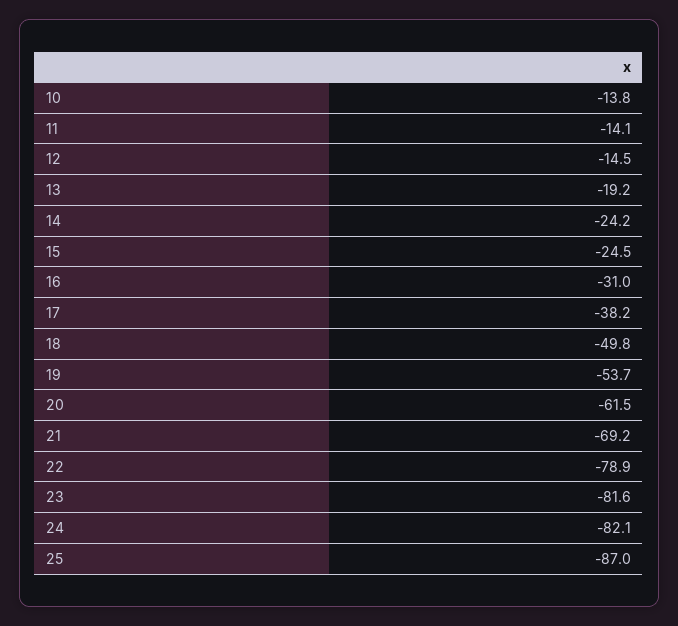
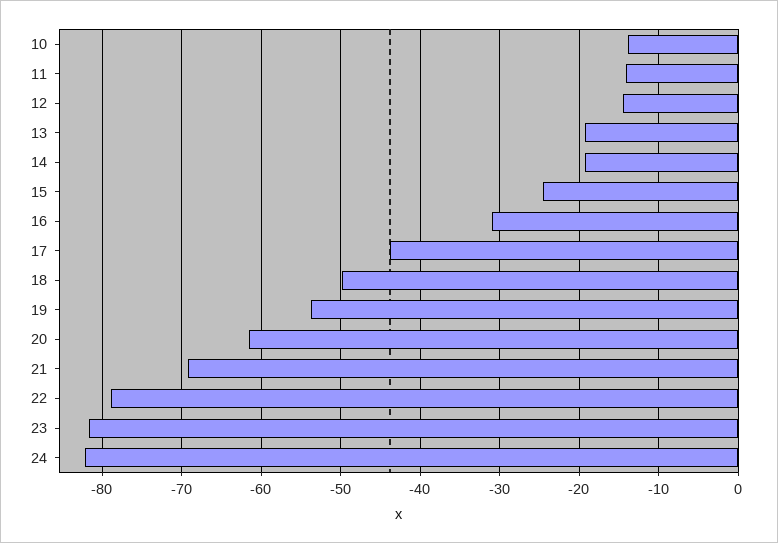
  {
    "10": -13.8,
    "11": -14.1,
    "12": -14.5,
    "13": -19.2,
-   "14": -24.2,
+   "14": -19,
    "15": -24.5,
    "16": -31,
-   "17": -38.2,
+   "17": -44,
    "18": -49.8,
    "19": -53.7,
    "20": -61.5,
    "21": -69.2,
    "22": -78.9,
    "23": -81.6,
-   "24": -82.1,
+   "24": -82.1
-   "25": -87
  }

